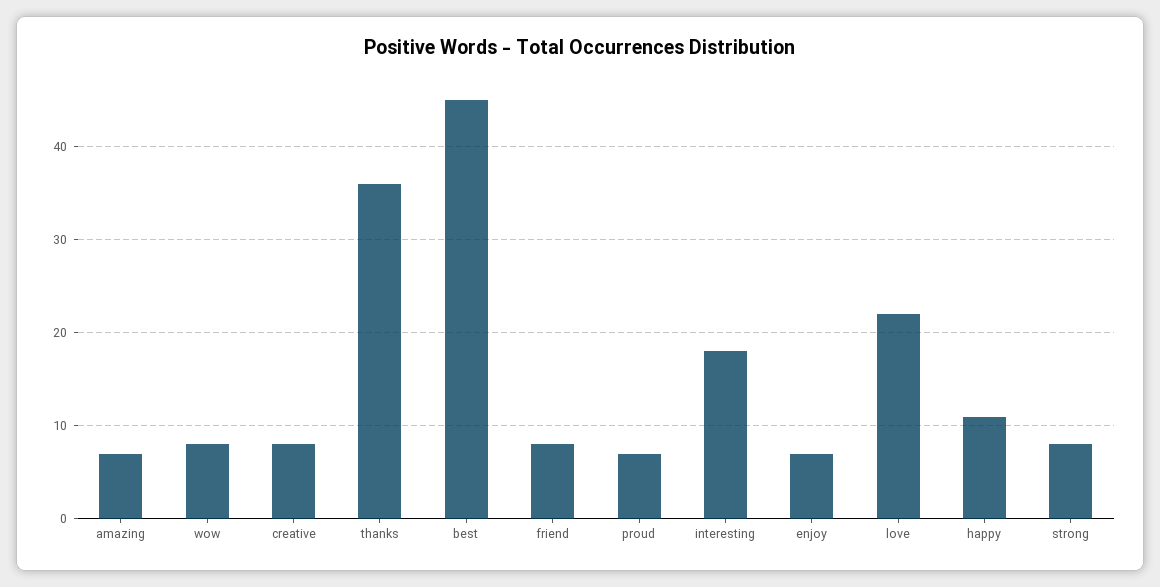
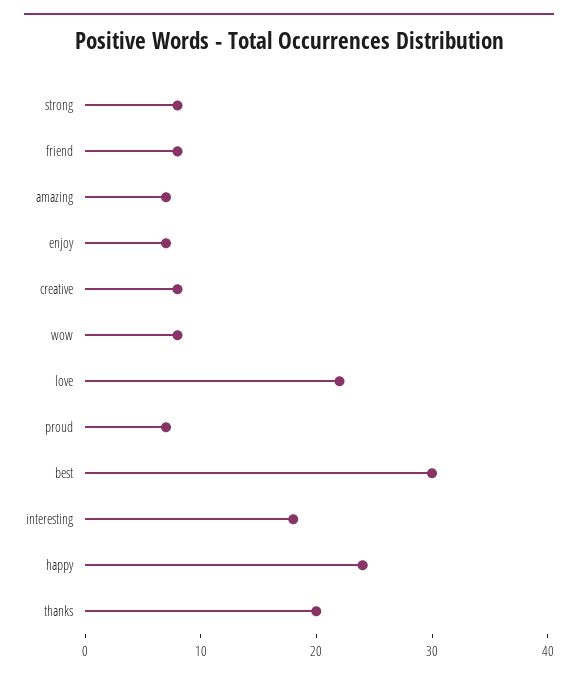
  {
    "amazing": 7,
    "wow": 8,
    "creative": 8,
-   "thanks": 36,
+   "thanks": 20,
-   "best": 45,
+   "best": 30,
    "friend": 8,
    "proud": 7,
    "interesting": 18,
    "enjoy": 7,
    "love": 22,
-   "happy": 11,
+   "happy": 24,
    "strong": 8
  }

